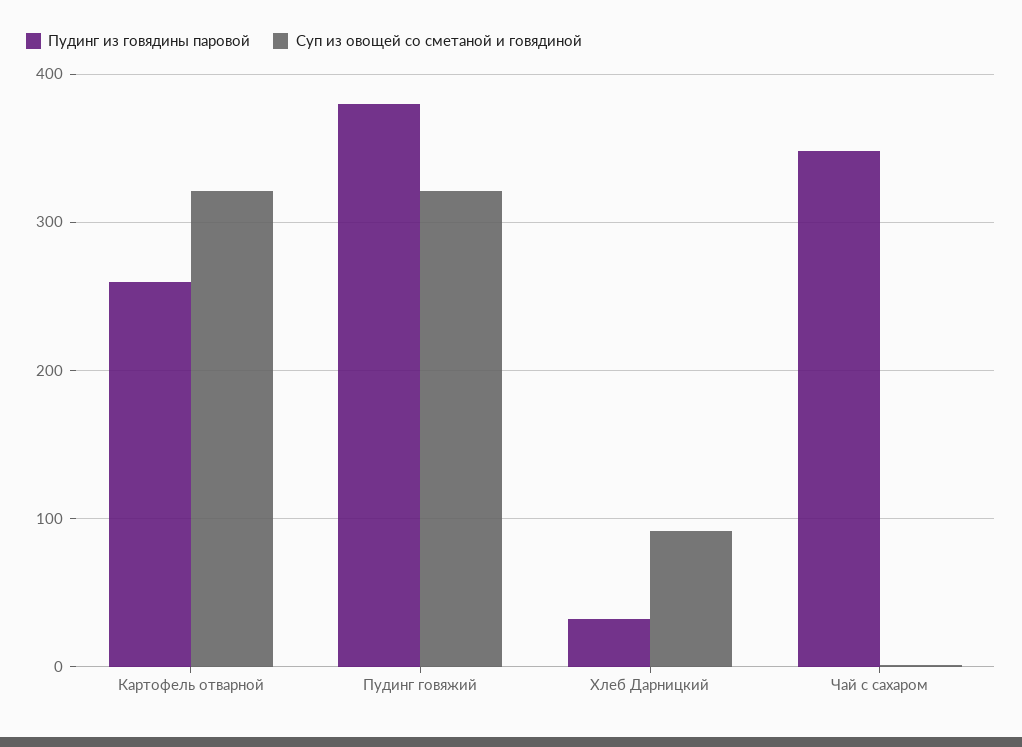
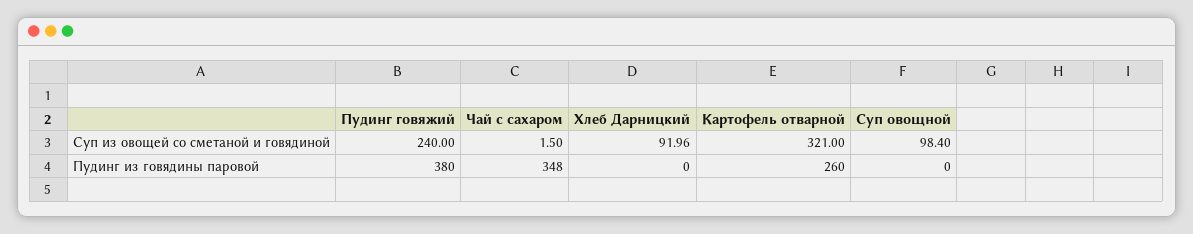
  {
    "Пудинг из говядины паровой": {
      "Картофель отварной": 260,
      "Пудинг говяжий": 380,
-     "Хлеб Дарницкий": 30,
+     "Хлеб Дарницкий": 0,
-     "Чай с сахаром": 348
+     "Чай с сахаром": 348,
+     "Суп овощной": 0
    },
    "Суп из овощей со сметаной и говядиной": {
      "Картофель отварной": 321,
-     "Пудинг говяжий": 320,
+     "Пудинг говяжий": 240,
      "Хлеб Дарницкий": 91.96,
-     "Чай с сахаром": 1.5
+     "Чай с сахаром": 1.5,
+     "Суп овощной": 98.4
    }
  }

